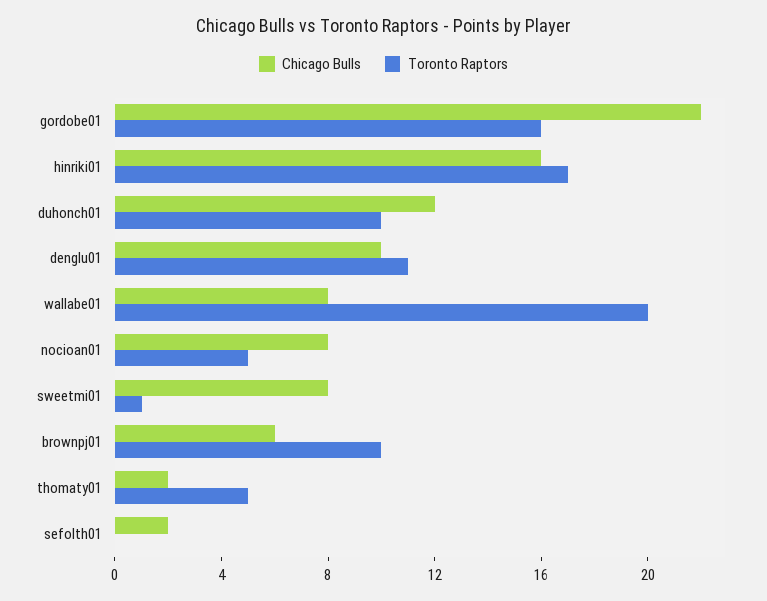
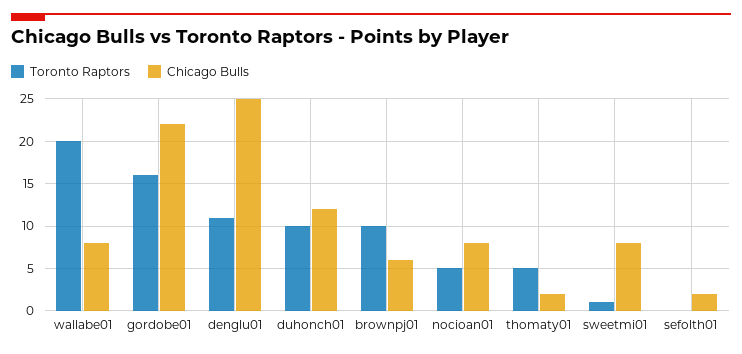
  {
    "Chicago Bulls": {
      "gordobe01": 22,
-     "hinriki01": 16,
      "duhonch01": 12,
-     "denglu01": 10,
+     "denglu01": 25,
      "wallabe01": 8,
      "nocioan01": 8,
      "sweetmi01": 8,
      "brownpj01": 6,
      "thomaty01": 2,
      "sefolth01": 2
    },
    "Toronto Raptors": {
      "gordobe01": 16,
-     "hinriki01": 17,
      "duhonch01": 10,
      "denglu01": 11,
      "wallabe01": 20,
      "nocioan01": 5,
      "sweetmi01": 1,
      "brownpj01": 10,
      "thomaty01": 5,
      "sefolth01": 0
    }
  }

